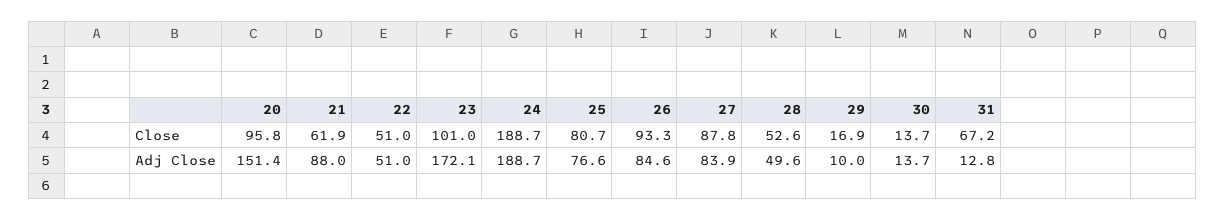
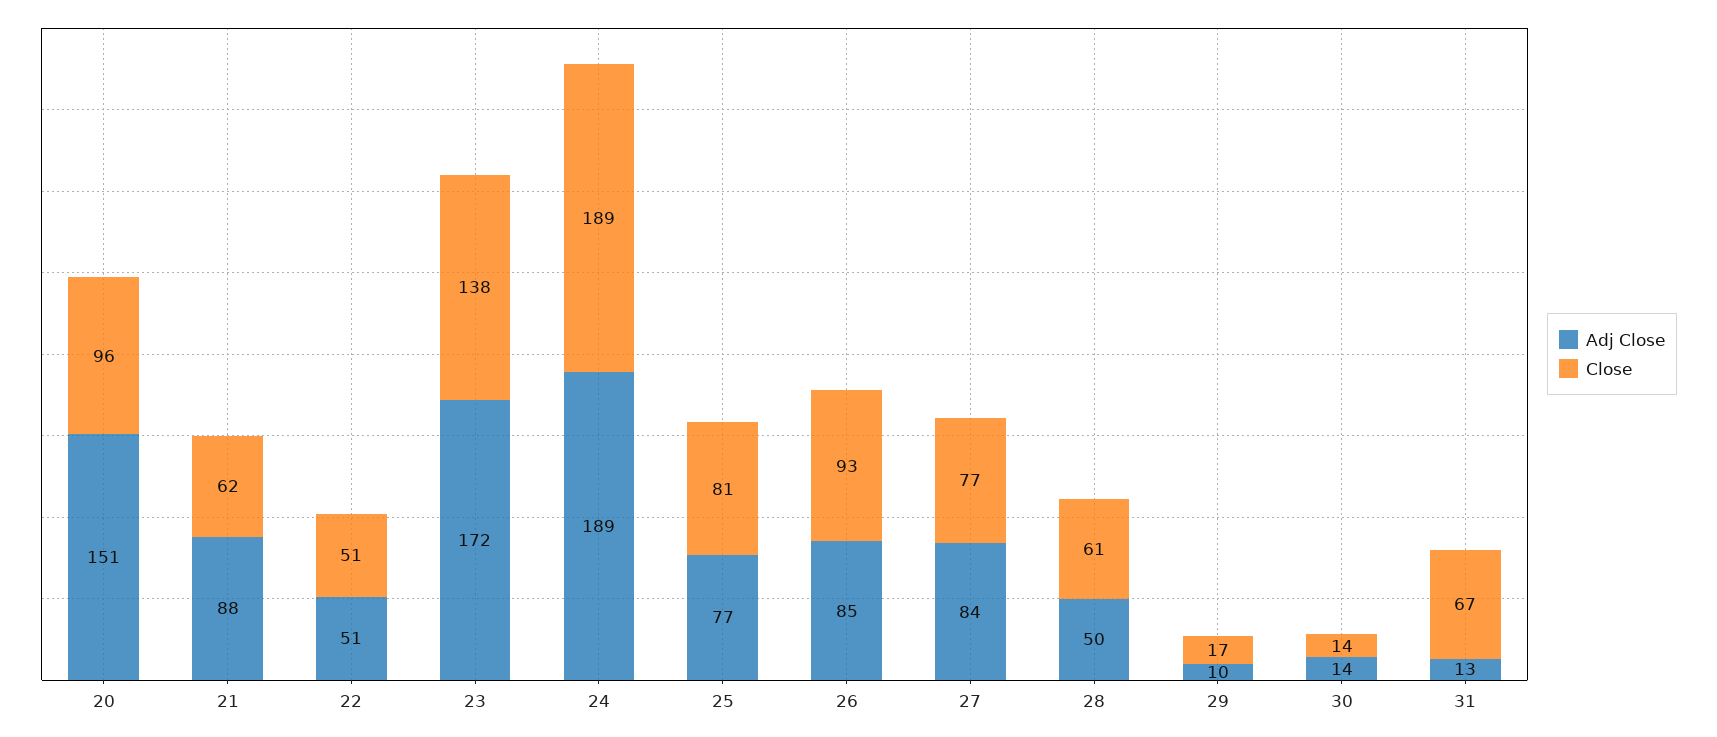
  {
    "Close": {
      "20": 95.8,
      "21": 61.9,
      "22": 51,
-     "23": 101,
+     "23": 138,
      "24": 188.7,
      "25": 80.7,
      "26": 93.3,
-     "27": 87.8,
+     "27": 77,
-     "28": 52.6,
+     "28": 61,
      "29": 16.9,
      "30": 13.7,
      "31": 67.2
    },
    "Adj Close": {
      "20": 151.4,
      "21": 88,
      "22": 51,
      "23": 172.1,
      "24": 188.7,
      "25": 76.6,
      "26": 84.6,
      "27": 83.9,
      "28": 49.6,
      "29": 10,
      "30": 13.7,
      "31": 12.8
    }
  }

